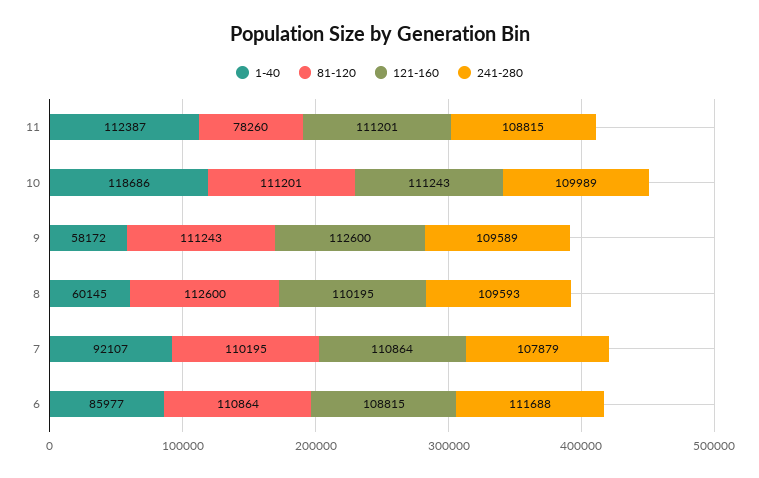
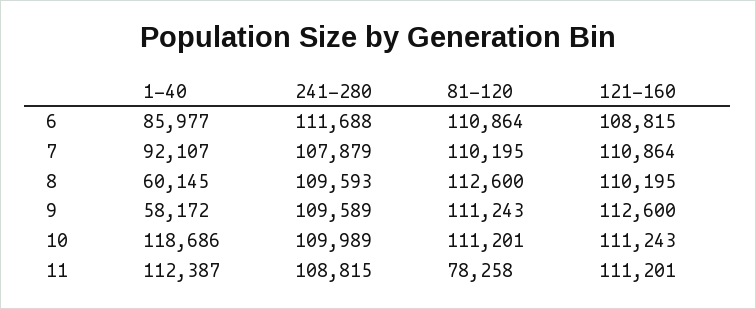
  {
    "1-40": {
      "11": 112387,
      "10": 118686,
      "9": 58172,
      "8": 60145,
      "7": 92107,
      "6": 85977
    },
    "81-120": {
-     "11": 78260,
+     "11": 78258,
      "10": 111201,
      "9": 111243,
      "8": 112600,
      "7": 110195,
      "6": 110864
    },
    "121-160": {
      "11": 111201,
      "10": 111243,
      "9": 112600,
      "8": 110195,
      "7": 110864,
      "6": 108815
    },
    "241-280": {
      "11": 108815,
      "10": 109989,
      "9": 109589,
      "8": 109593,
      "7": 107879,
      "6": 111688
    }
  }

